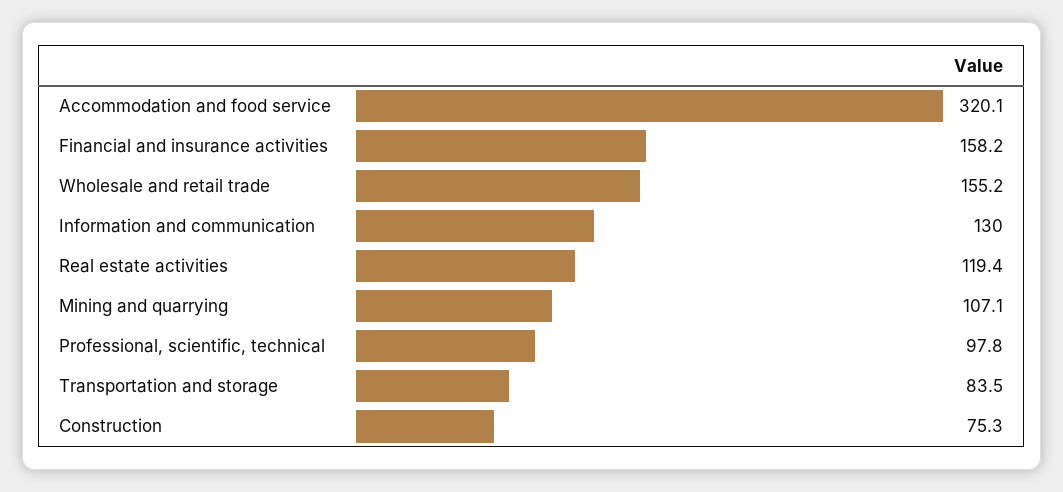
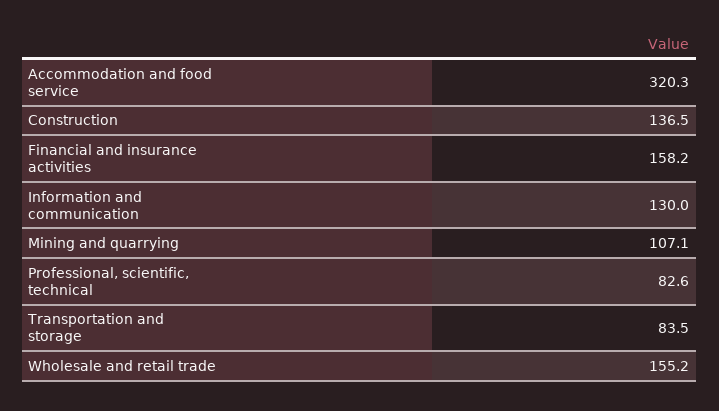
  {
-   "Accommodation and food service": 320.1,
+   "Accommodation and food service": 320.3,
    "Financial and insurance activities": 158.2,
    "Wholesale and retail trade": 155.2,
    "Information and communication": 130,
-   "Real estate activities": 119.4,
    "Mining and quarrying": 107.1,
-   "Professional, scientific, technical": 97.8,
+   "Professional, scientific, technical": 82.6,
    "Transportation and storage": 83.5,
-   "Construction": 75.3
+   "Construction": 136.5
  }

